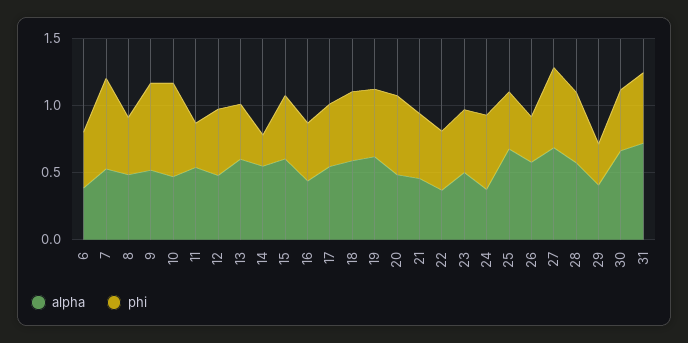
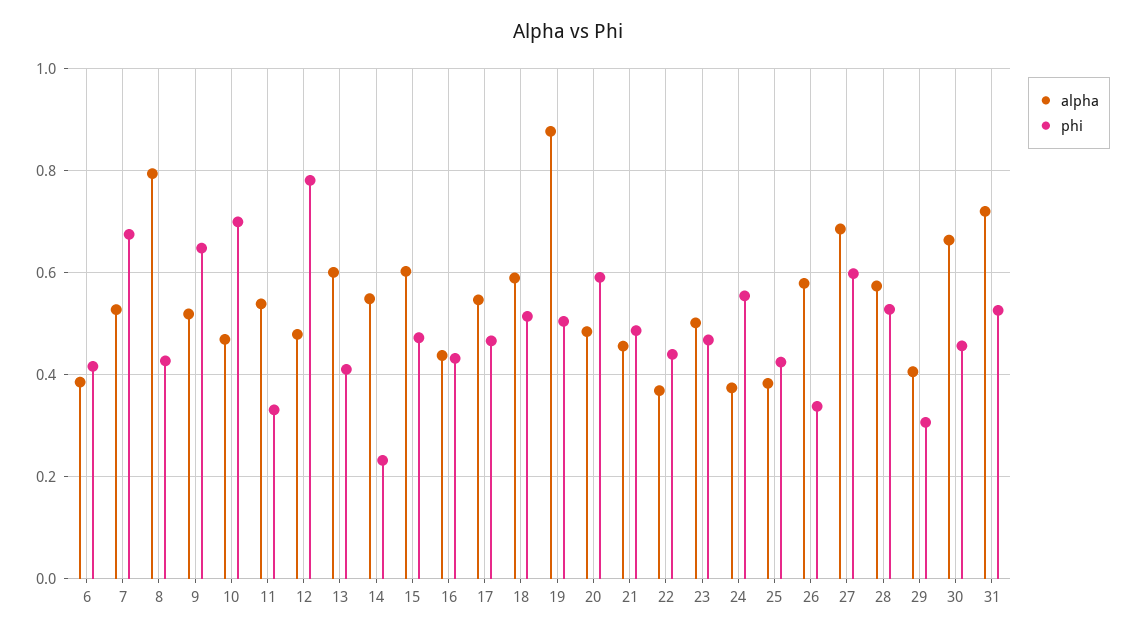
  {
    "alpha": {
      "6": 0.38,
      "7": 0.52,
-     "8": 0.5,
+     "8": 0.8,
      "9": 0.52,
      "10": 0.46,
      "11": 0.54,
      "12": 0.48,
      "13": 0.6,
      "14": 0.54,
      "15": 0.6,
      "16": 0.44,
      "17": 0.54,
      "18": 0.58,
-     "19": 0.6,
+     "19": 0.88,
      "20": 0.48,
      "21": 0.46,
      "22": 0.36,
      "23": 0.5,
      "24": 0.38,
-     "25": 0.7,
+     "25": 0.38,
      "26": 0.58,
      "27": 0.68,
      "28": 0.58,
      "29": 0.4,
      "30": 0.66,
      "31": 0.72
    },
    "phi": {
      "6": 0.42,
      "7": 0.68,
      "8": 0.42,
      "9": 0.64,
      "10": 0.7,
      "11": 0.34,
-     "12": 0.5,
+     "12": 0.78,
      "13": 0.42,
      "14": 0.24,
      "15": 0.48,
      "16": 0.44,
      "17": 0.46,
      "18": 0.52,
      "19": 0.5,
      "20": 0.6,
      "21": 0.48,
      "22": 0.44,
      "23": 0.46,
      "24": 0.56,
      "25": 0.42,
      "26": 0.34,
      "27": 0.6,
      "28": 0.52,
      "29": 0.3,
      "30": 0.46,
      "31": 0.52
    }
  }

